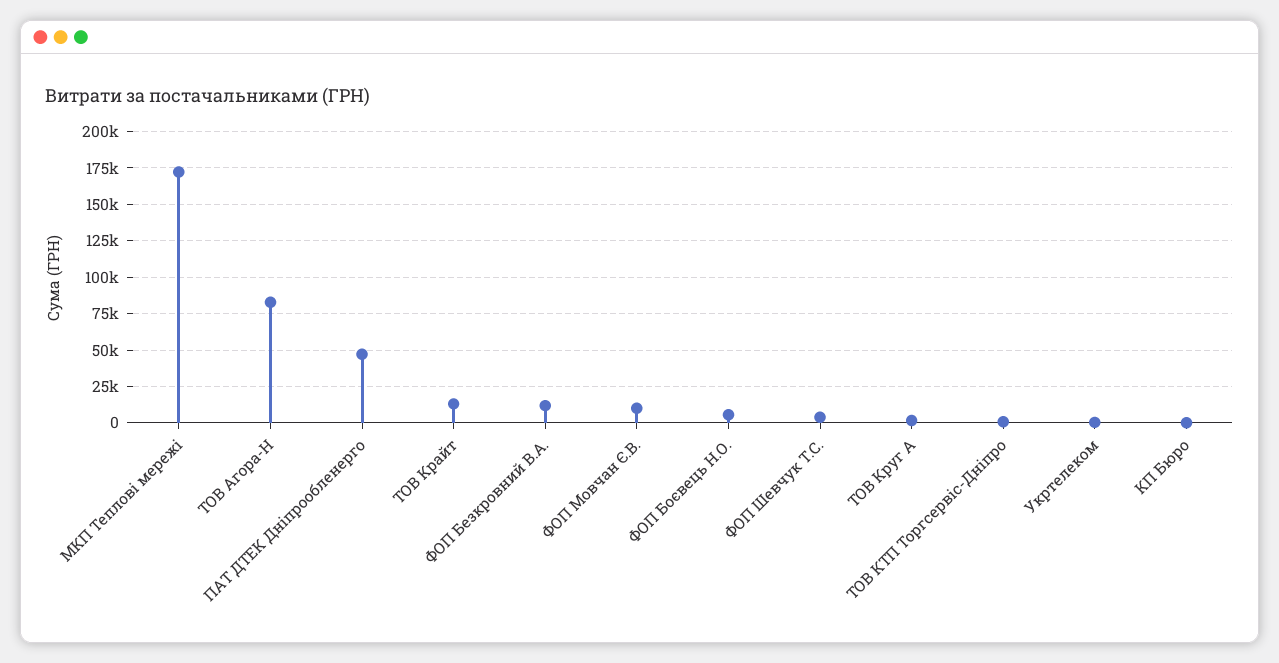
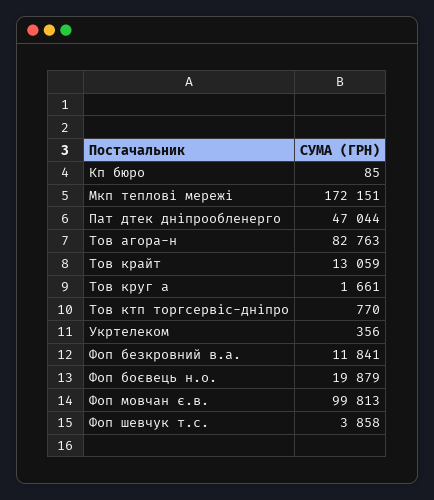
  {
    "МКП Теплові мережі": 172151,
    "ТОВ Агора-Н": 82763,
    "ПАТ ДТЕК Дніпрообленерго": 47044,
    "ТОВ Крайт": 13059,
    "ФОП Безкровний В.А.": 11841,
-   "ФОП Мовчан Є.В.": 10000,
+   "ФОП Мовчан Є.В.": 99813,
-   "ФОП Боєвець Н.О.": 5000,
+   "ФОП Боєвець Н.О.": 19879,
    "ФОП Шевчук Т.С.": 3858,
    "ТОВ Круг А": 1661,
    "ТОВ КТП Торгсервіс-Дніпро": 770,
    "Укртелеком": 356,
    "КП Бюро": 85
  }

